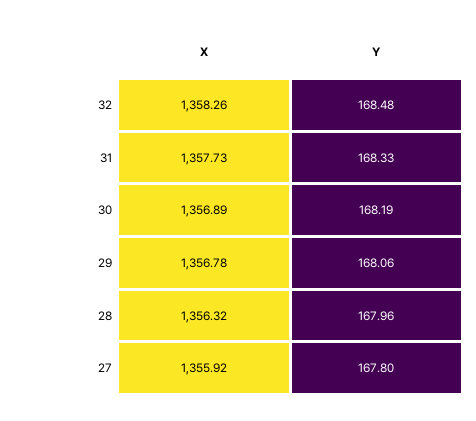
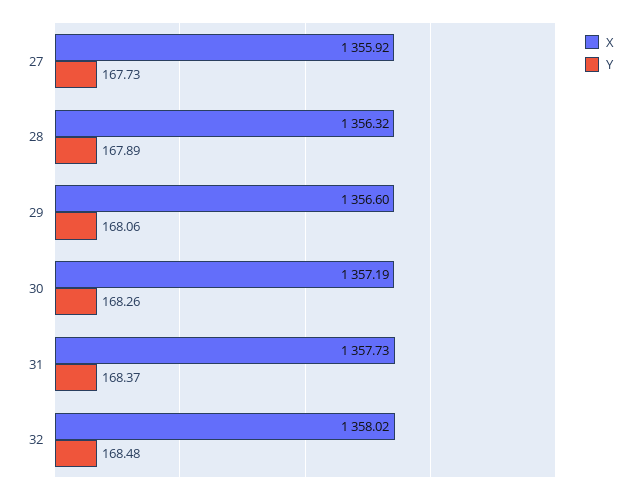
  {
    "X": {
-     "32": 1358.26,
+     "32": 1358.02,
      "31": 1357.73,
-     "30": 1356.89,
+     "30": 1357.19,
-     "29": 1356.78,
+     "29": 1356.6,
      "28": 1356.32,
      "27": 1355.92
    },
    "Y": {
      "32": 168.48,
-     "31": 168.33,
+     "31": 168.37,
-     "30": 168.19,
+     "30": 168.26,
      "29": 168.06,
-     "28": 167.96,
+     "28": 167.89,
-     "27": 167.8
+     "27": 167.73
    }
  }

